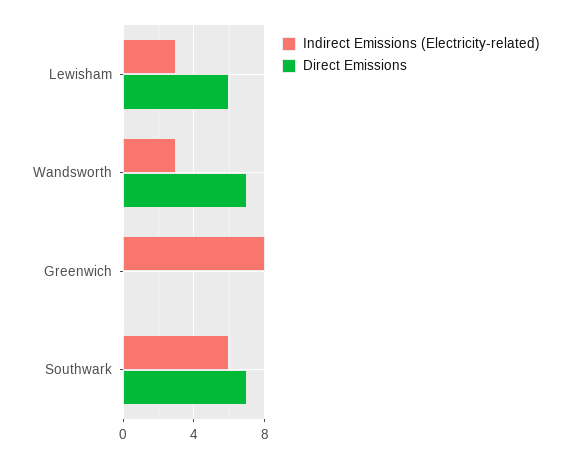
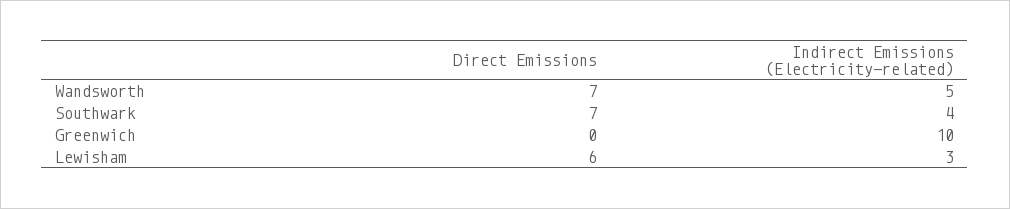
  {
    "Indirect Emissions (Electricity-related)": {
      "Lewisham": 3,
-     "Wandsworth": 3,
+     "Wandsworth": 5,
-     "Greenwich": 8,
+     "Greenwich": 10,
-     "Southwark": 6
+     "Southwark": 4
    },
    "Direct Emissions": {
      "Lewisham": 6,
      "Wandsworth": 7,
      "Greenwich": 0,
      "Southwark": 7
    }
  }

